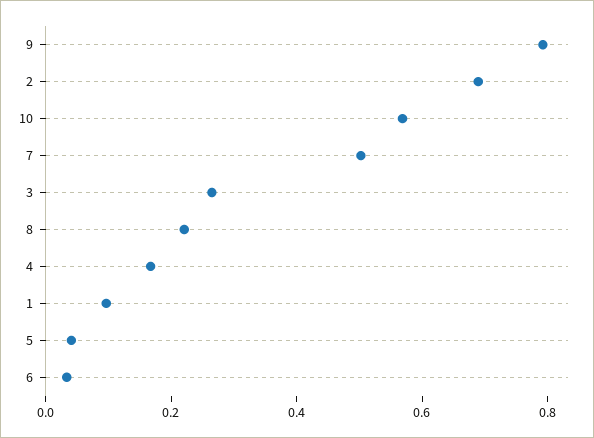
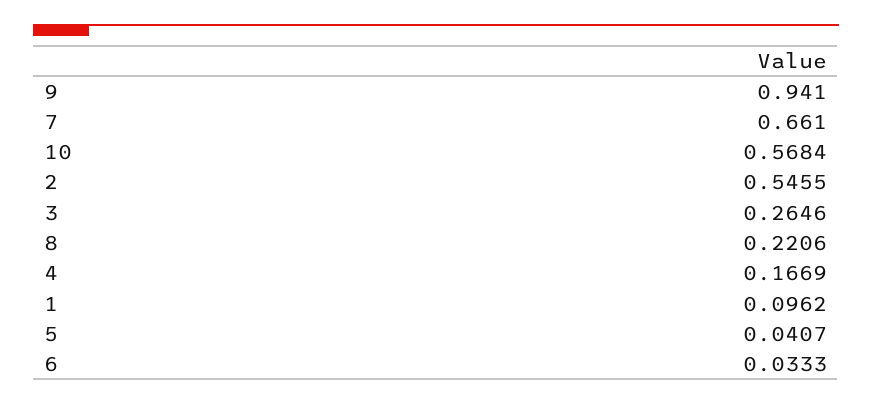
  {
-   "9": 0.8,
+   "9": 0.941,
-   "2": 0.7,
+   "2": 0.5455,
    "10": 0.5684,
-   "7": 0.5,
+   "7": 0.661,
    "3": 0.2646,
    "8": 0.2206,
    "4": 0.1669,
    "1": 0.0962,
    "5": 0.0407,
    "6": 0.0333
  }

